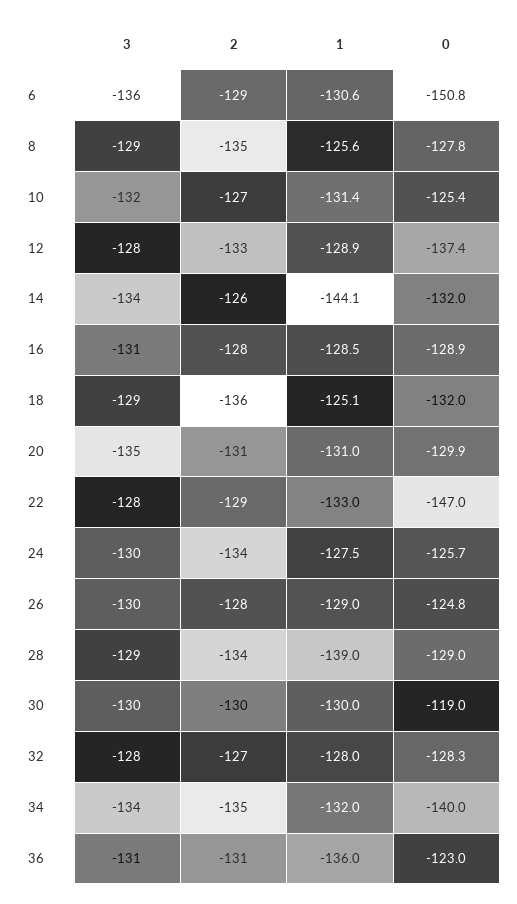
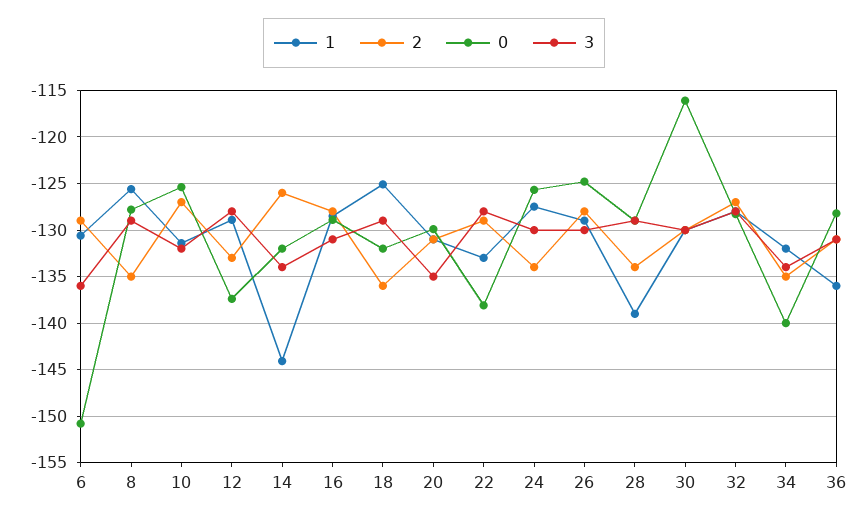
  {
    "3": {
      "6": -136,
      "8": -129,
      "10": -132,
      "12": -128,
      "14": -134,
      "16": -131,
      "18": -129,
      "20": -135,
      "22": -128,
      "24": -130,
      "26": -130,
      "28": -129,
      "30": -130,
      "32": -128,
      "34": -134,
      "36": -131
    },
    "2": {
      "6": -129,
      "8": -135,
      "10": -127,
      "12": -133,
      "14": -126,
      "16": -128,
      "18": -136,
      "20": -131,
      "22": -129,
      "24": -134,
      "26": -128,
      "28": -134,
      "30": -130,
      "32": -127,
      "34": -135,
      "36": -131
    },
    "1": {
      "6": -130.6,
      "8": -125.6,
      "10": -131.4,
      "12": -128.9,
      "14": -144.1,
      "16": -128.5,
      "18": -125.1,
      "20": -131,
      "22": -133,
      "24": -127.5,
      "26": -129,
      "28": -139,
      "30": -130,
      "32": -128,
      "34": -132,
      "36": -136
    },
    "0": {
      "6": -150.8,
      "8": -127.8,
      "10": -125.4,
      "12": -137.4,
      "14": -132,
      "16": -128.9,
      "18": -132,
      "20": -129.9,
-     "22": -147,
+     "22": -138,
      "24": -125.7,
      "26": -124.8,
      "28": -129,
-     "30": -119,
+     "30": -116,
      "32": -128.3,
      "34": -140,
-     "36": -123
+     "36": -128
    }
  }

